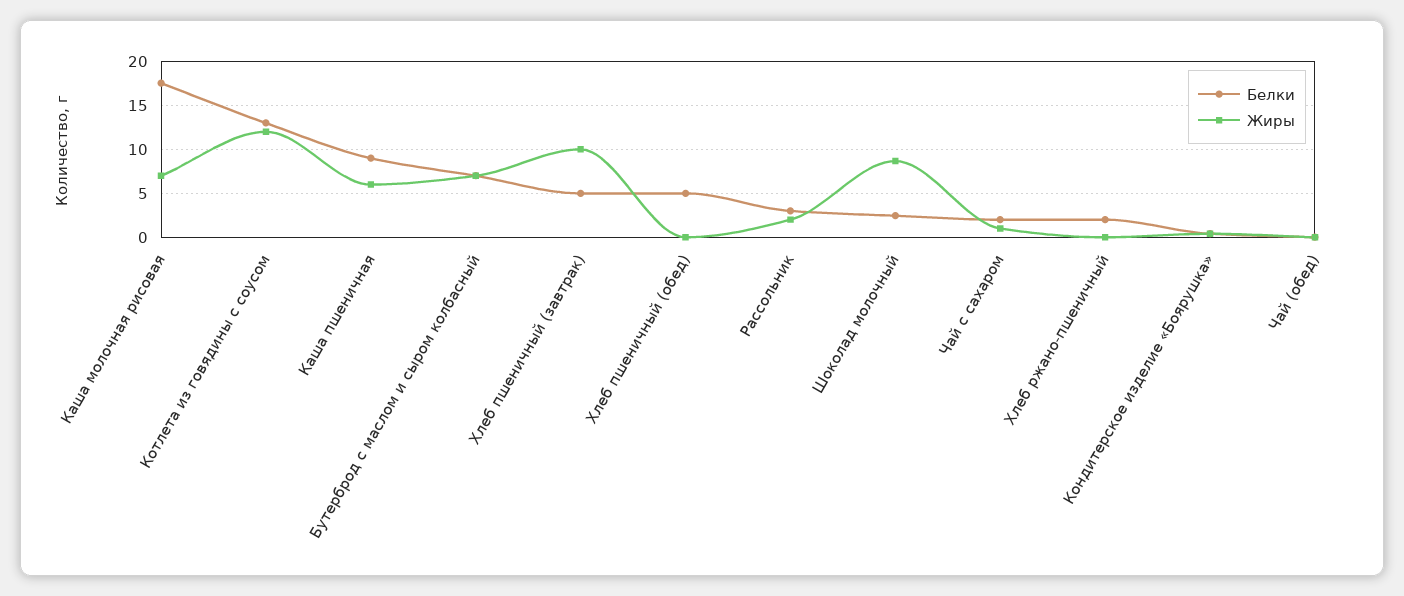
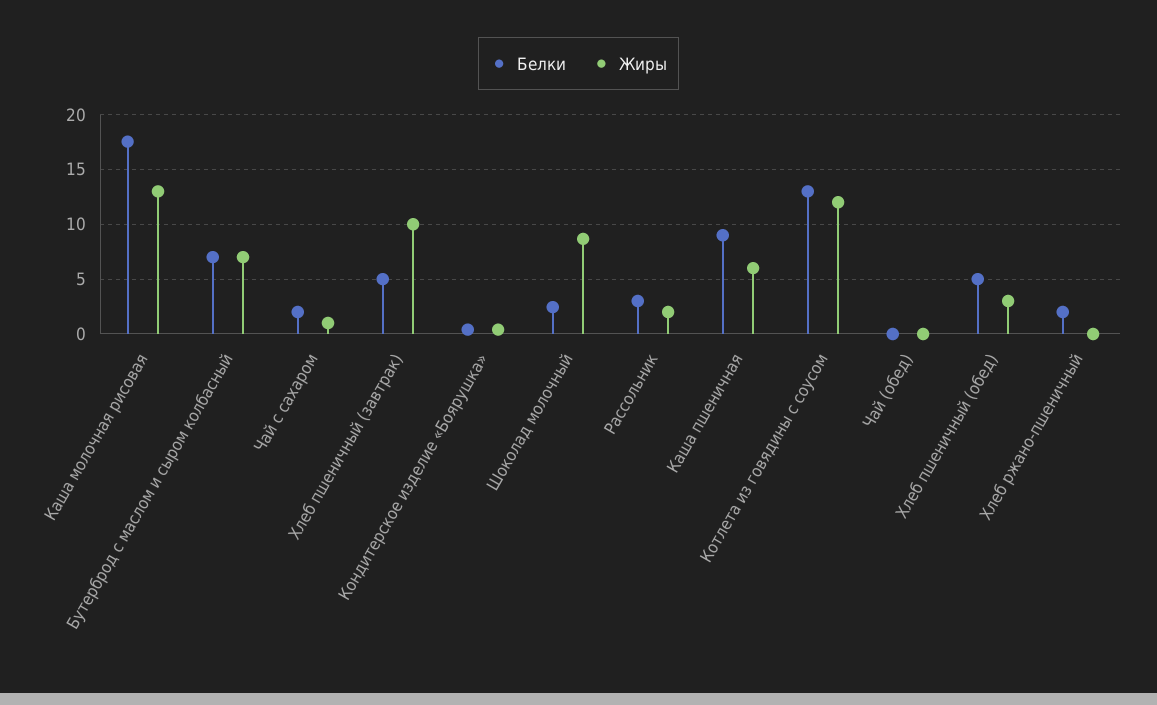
  {
    "Белки": {
      "Каша молочная рисовая": 18,
      "Котлета из говядины с соусом": 13,
      "Каша пшеничная": 9,
      "Бутерброд с маслом и сыром колбасный": 7,
      "Хлеб пшеничный (завтрак)": 5,
      "Хлеб пшеничный (обед)": 5,
      "Рассольник": 3,
      "Шоколад молочный": 2,
      "Чай с сахаром": 2,
      "Хлеб ржано-пшеничный": 2,
      "Кондитерское изделие «Боярушка»": 0,
      "Чай (обед)": 0
    },
    "Жиры": {
-     "Каша молочная рисовая": 7,
+     "Каша молочная рисовая": 13,
      "Котлета из говядины с соусом": 12,
      "Каша пшеничная": 6,
      "Бутерброд с маслом и сыром колбасный": 7,
      "Хлеб пшеничный (завтрак)": 10,
-     "Хлеб пшеничный (обед)": 0,
+     "Хлеб пшеничный (обед)": 3,
      "Рассольник": 2,
      "Шоколад молочный": 9,
      "Чай с сахаром": 1,
      "Хлеб ржано-пшеничный": 0,
      "Кондитерское изделие «Боярушка»": 0,
      "Чай (обед)": 0
    }
  }

